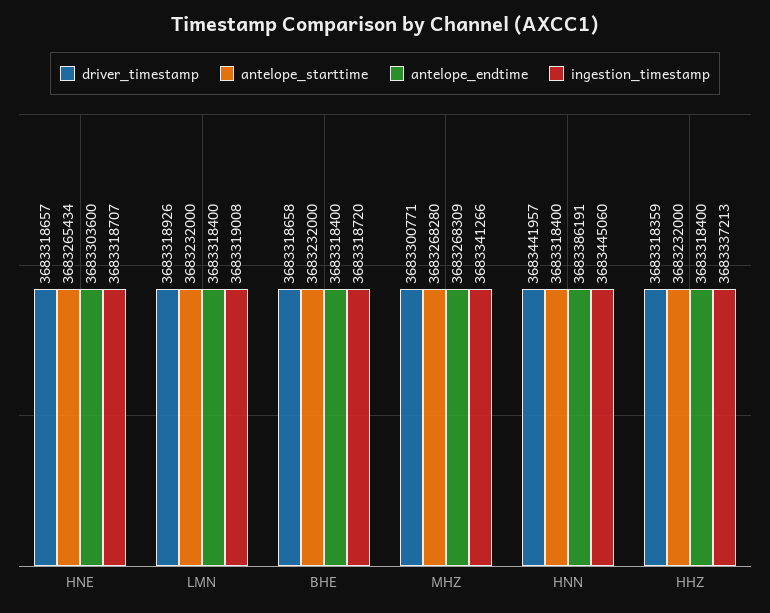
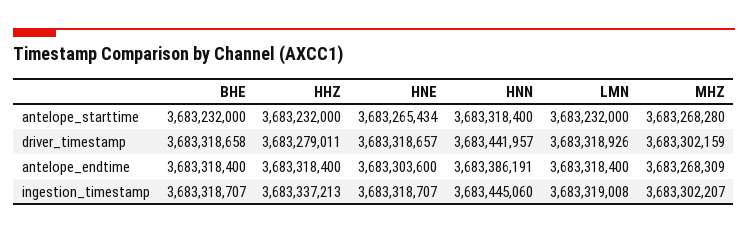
  {
    "driver_timestamp": {
      "HNE": 3683318657,
      "LMN": 3683318926,
      "BHE": 3683318658,
-     "MHZ": 3683300771,
+     "MHZ": 3683302159,
      "HNN": 3683441957,
-     "HHZ": 3683318359
+     "HHZ": 3683279011
    },
    "antelope_starttime": {
      "HNE": 3683265434,
      "LMN": 3683232000,
      "BHE": 3683232000,
      "MHZ": 3683268280,
      "HNN": 3683318400,
      "HHZ": 3683232000
    },
    "antelope_endtime": {
      "HNE": 3683303600,
      "LMN": 3683318400,
      "BHE": 3683318400,
      "MHZ": 3683268309,
      "HNN": 3683386191,
      "HHZ": 3683318400
    },
    "ingestion_timestamp": {
      "HNE": 3683318707,
      "LMN": 3683319008,
-     "BHE": 3683318720,
+     "BHE": 3683318707,
-     "MHZ": 3683341266,
+     "MHZ": 3683302207,
      "HNN": 3683445060,
      "HHZ": 3683337213
    }
  }

